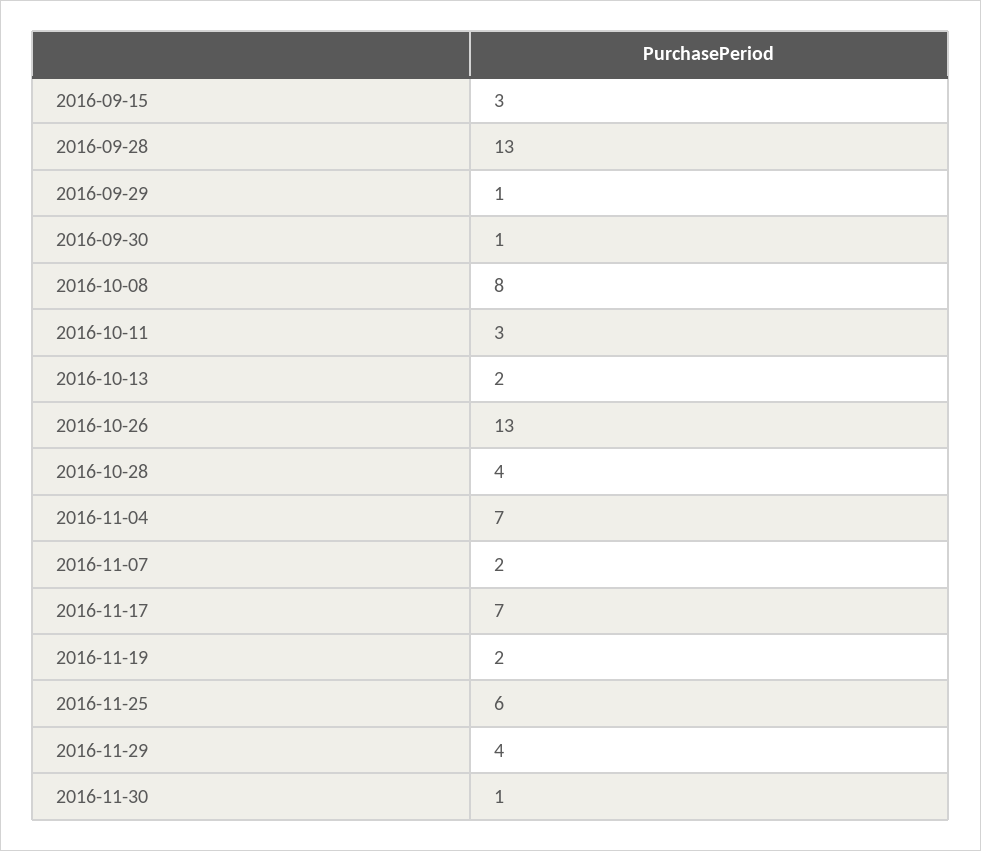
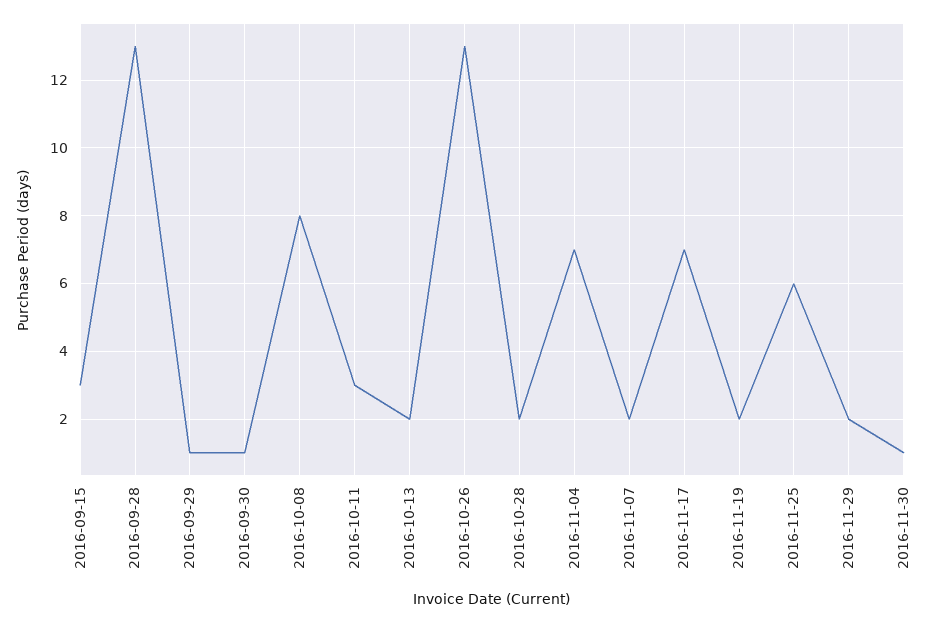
  {
    "2016-09-15": 3,
    "2016-09-28": 13,
    "2016-09-29": 1,
    "2016-09-30": 1,
    "2016-10-08": 8,
    "2016-10-11": 3,
    "2016-10-13": 2,
    "2016-10-26": 13,
-   "2016-10-28": 4,
+   "2016-10-28": 2,
    "2016-11-04": 7,
    "2016-11-07": 2,
    "2016-11-17": 7,
    "2016-11-19": 2,
    "2016-11-25": 6,
-   "2016-11-29": 4,
+   "2016-11-29": 2,
    "2016-11-30": 1
  }

